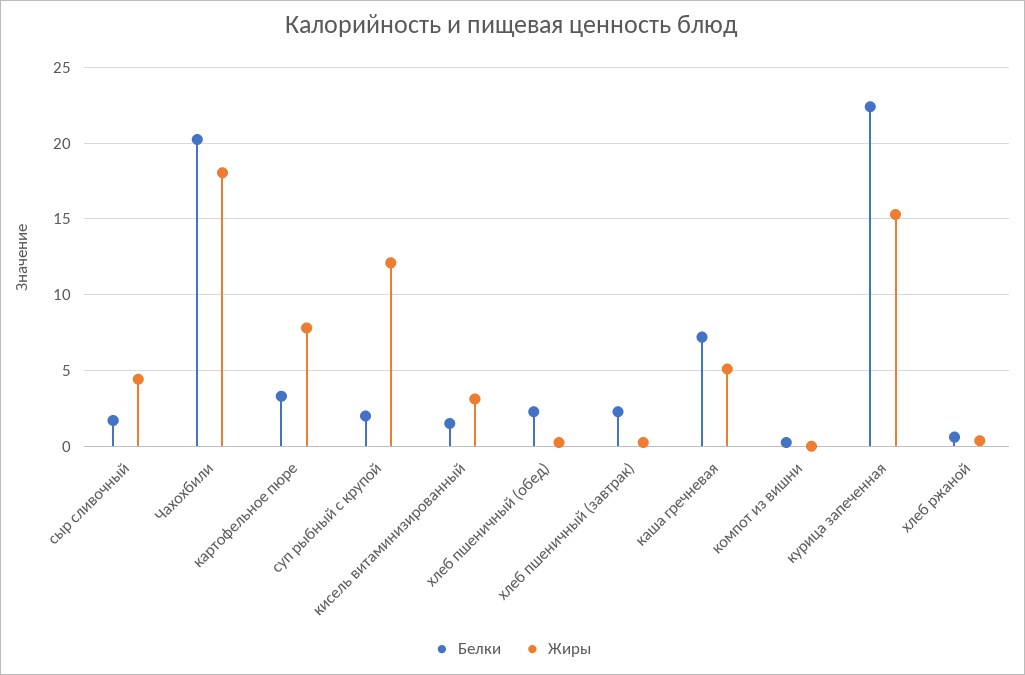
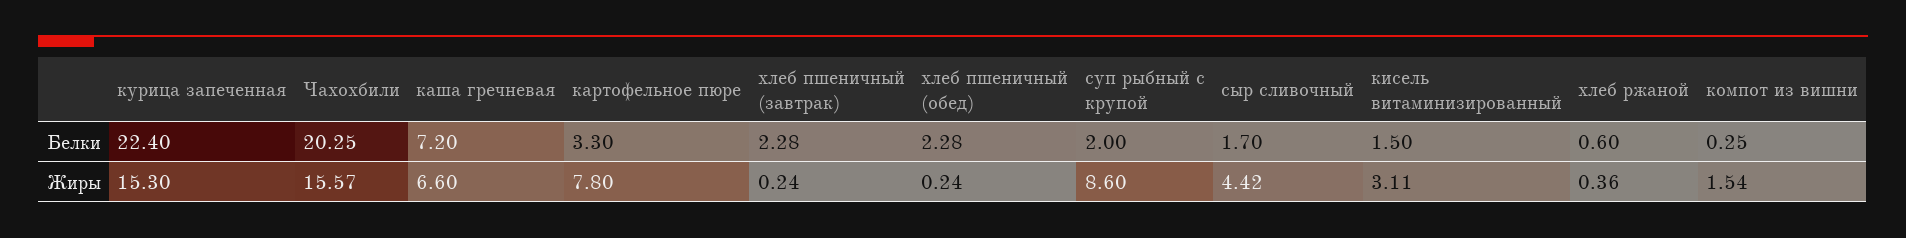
  {
    "Белки": {
      "сыр сливочный": 1.7,
      "Чахохбили": 20.25,
      "картофельное пюре": 3.3,
      "суп рыбный с крупой": 2,
      "кисель витаминизированный": 1.5,
      "хлеб пшеничный (обед)": 2.28,
      "хлеб пшеничный (завтрак)": 2.28,
      "каша гречневая": 7.2,
      "компот из вишни": 0.25,
      "курица запеченная": 22.4,
      "хлеб ржаной": 0.6
    },
    "Жиры": {
      "сыр сливочный": 4.42,
-     "Чахохбили": 18,
+     "Чахохбили": 15.57,
      "картофельное пюре": 7.8,
-     "суп рыбный с крупой": 12,
+     "суп рыбный с крупой": 8.6,
      "кисель витаминизированный": 3.11,
      "хлеб пшеничный (обед)": 0.24,
      "хлеб пшеничный (завтрак)": 0.24,
-     "каша гречневая": 5,
+     "каша гречневая": 6.6,
-     "компот из вишни": 0,
+     "компот из вишни": 1.54,
      "курица запеченная": 15.3,
      "хлеб ржаной": 0.36
    }
  }

